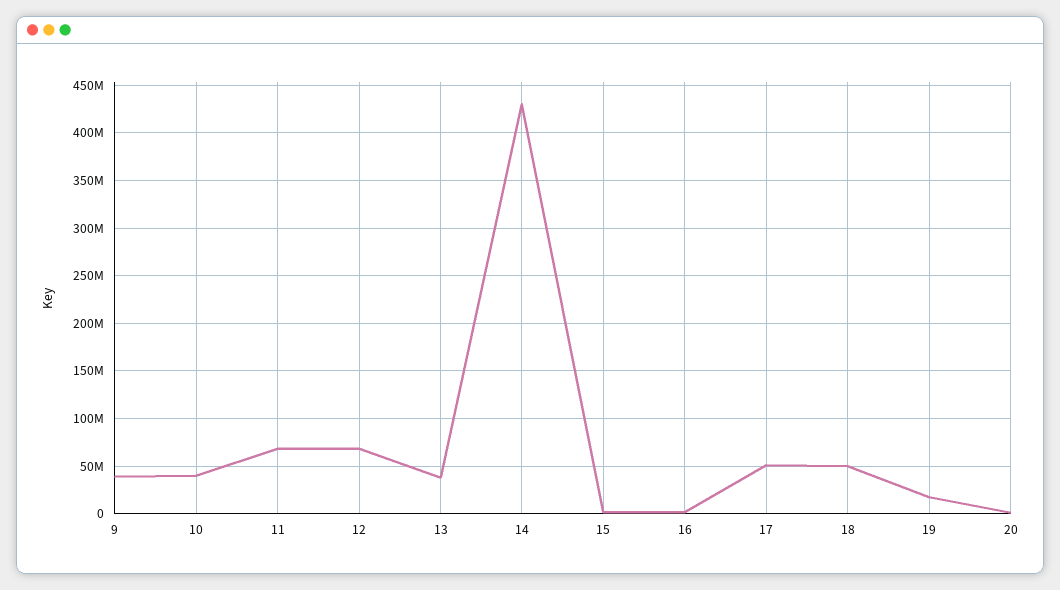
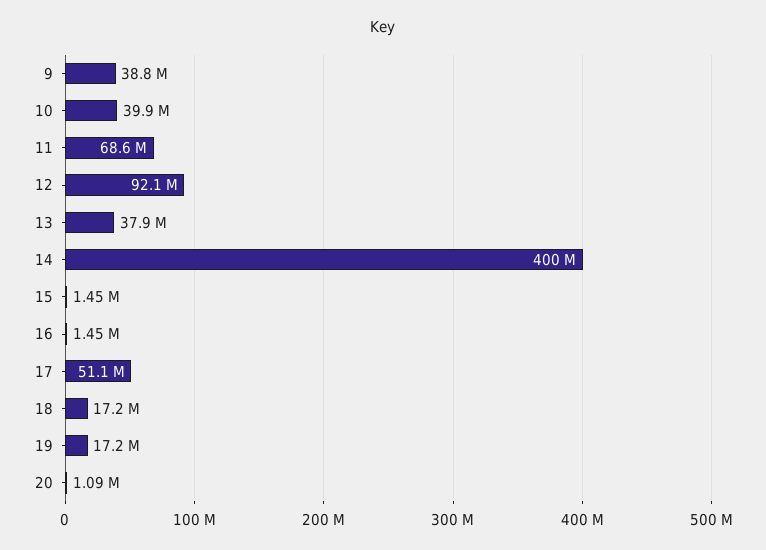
  {
    "9": 38800000,
    "10": 39900000,
    "11": 68600000,
-   "12": 70000000,
+   "12": 92100000,
    "13": 37900000,
-   "14": 430000000,
+   "14": 400000000,
    "15": 1450000,
    "16": 1450000,
    "17": 51100000,
-   "18": 50000000,
+   "18": 17200000,
    "19": 17200000,
    "20": 1090000
  }

